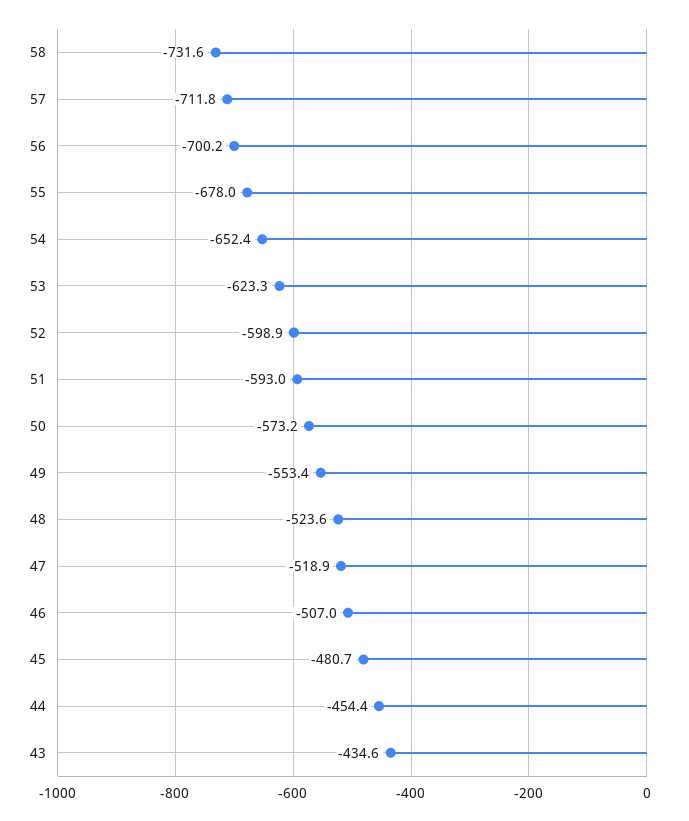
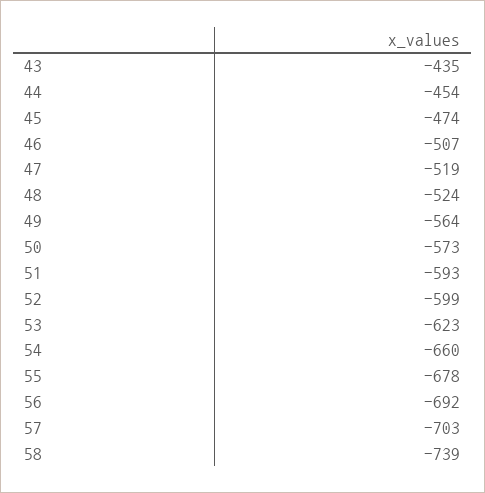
  {
-   "58": -731.6,
+   "58": -739,
-   "57": -711.8,
+   "57": -703,
-   "56": -700.2,
+   "56": -692,
    "55": -678,
-   "54": -652.4,
+   "54": -660,
    "53": -623.3,
    "52": -598.9,
    "51": -593,
    "50": -573.2,
-   "49": -553.4,
+   "49": -564,
    "48": -523.6,
    "47": -518.9,
    "46": -507,
-   "45": -480.7,
+   "45": -474,
    "44": -454.4,
    "43": -434.6
  }

